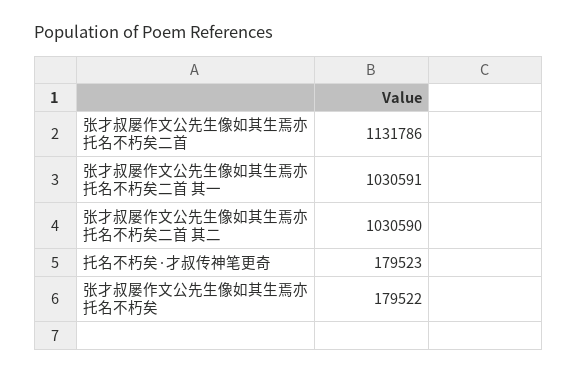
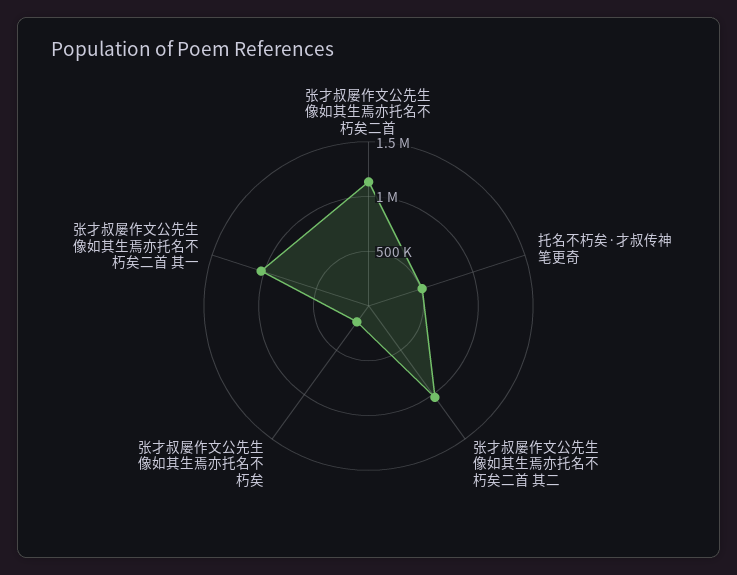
  {
    "张才叔屡作文公先生像如其生焉亦托名不朽矣二首": 1131786,
    "张才叔屡作文公先生像如其生焉亦托名不朽矣二首 其一": 1030591,
    "张才叔屡作文公先生像如其生焉亦托名不朽矣二首 其二": 1030590,
-   "托名不朽矣·才叔传神笔更奇": 179523,
+   "托名不朽矣·才叔传神笔更奇": 500000,
    "张才叔屡作文公先生像如其生焉亦托名不朽矣": 179522
  }

